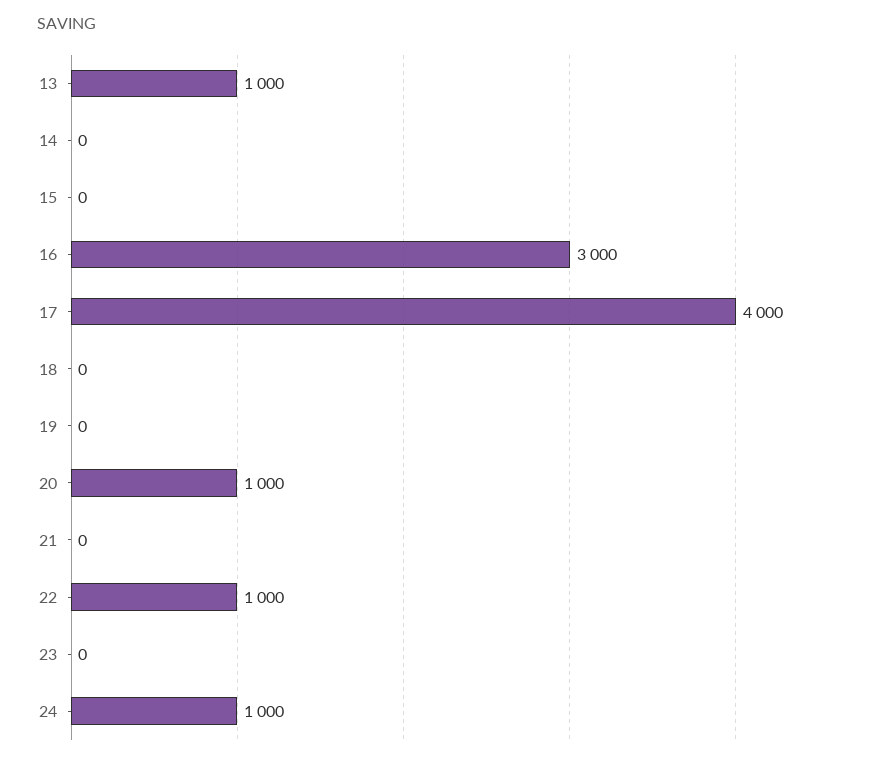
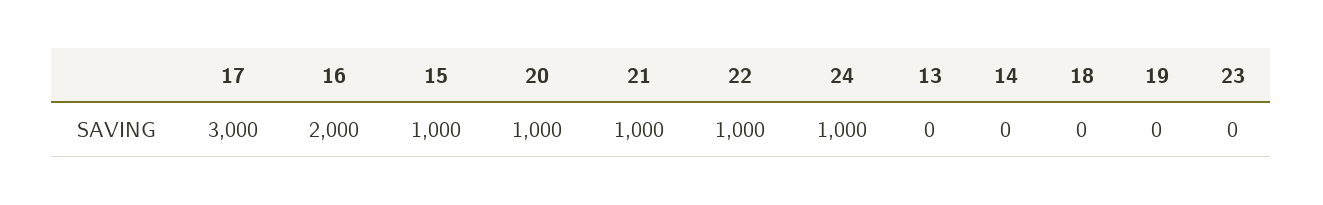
  {
-   "13": 1000,
+   "13": 0,
    "14": 0,
-   "15": 0,
+   "15": 1000,
-   "16": 3000,
+   "16": 2000,
-   "17": 4000,
+   "17": 3000,
    "18": 0,
    "19": 0,
    "20": 1000,
-   "21": 0,
+   "21": 1000,
    "22": 1000,
    "23": 0,
    "24": 1000
  }

